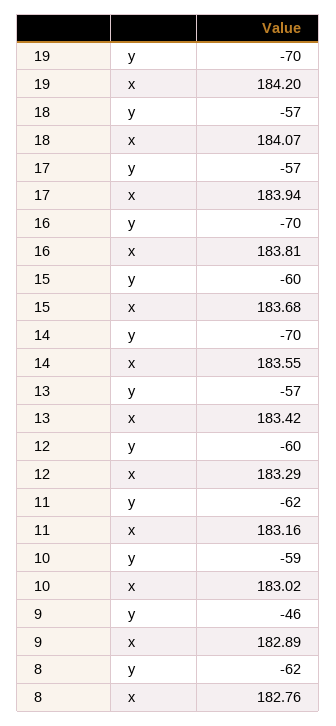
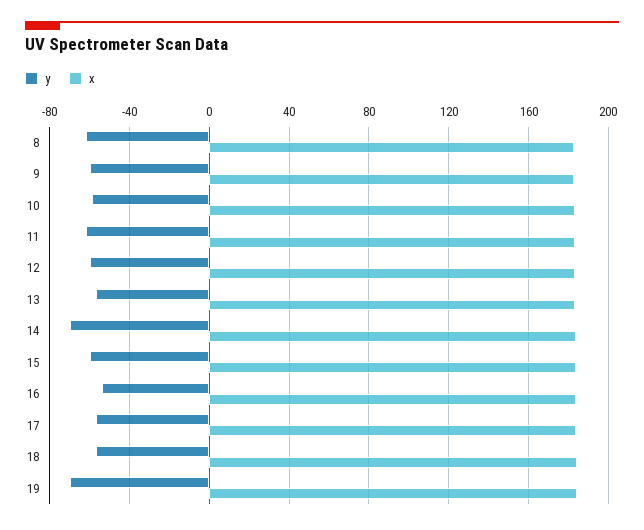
  {
    "y": {
      "19": -70,
      "18": -57,
      "17": -57,
-     "16": -70,
+     "16": -55,
      "15": -60,
      "14": -70,
      "13": -57,
      "12": -60,
      "11": -62,
      "10": -59,
-     "9": -46,
+     "9": -60,
      "8": -62
    },
    "x": {
      "19": 184.2,
      "18": 184.07,
      "17": 183.94,
      "16": 183.81,
      "15": 183.68,
      "14": 183.55,
      "13": 183.42,
      "12": 183.29,
      "11": 183.16,
      "10": 183.02,
      "9": 182.89,
      "8": 182.76
    }
  }

